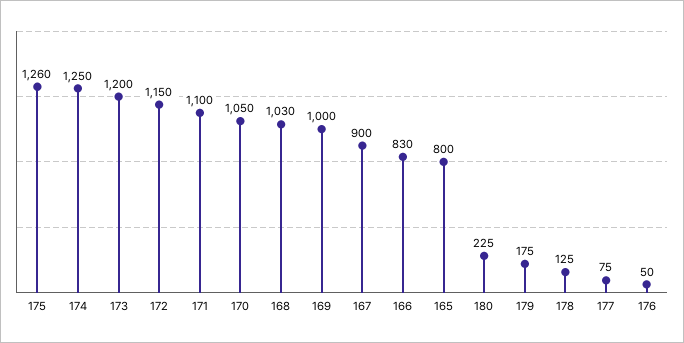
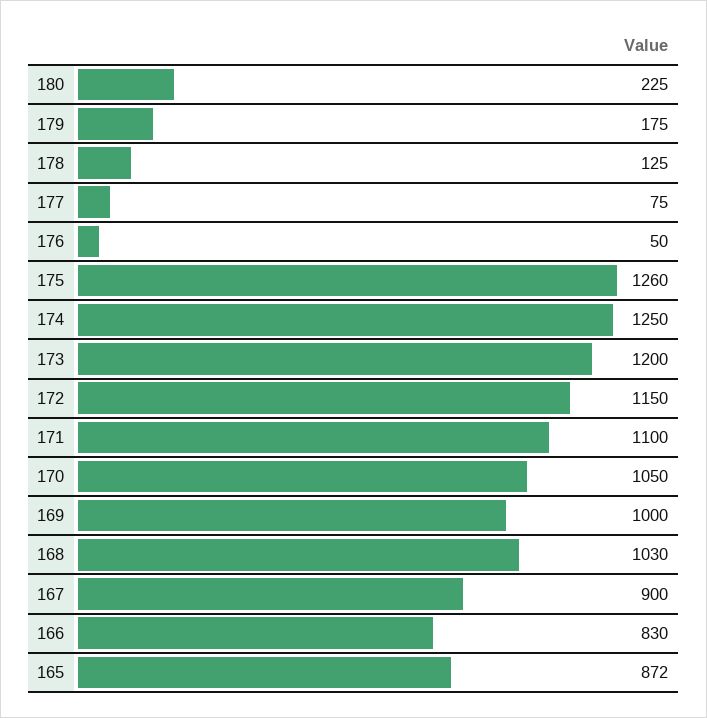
  {
    "175": 1260,
    "174": 1250,
    "173": 1200,
    "172": 1150,
    "171": 1100,
    "170": 1050,
    "168": 1030,
    "169": 1000,
    "167": 900,
    "166": 830,
-   "165": 800,
+   "165": 872,
    "180": 225,
    "179": 175,
    "178": 125,
    "177": 75,
    "176": 50
  }

